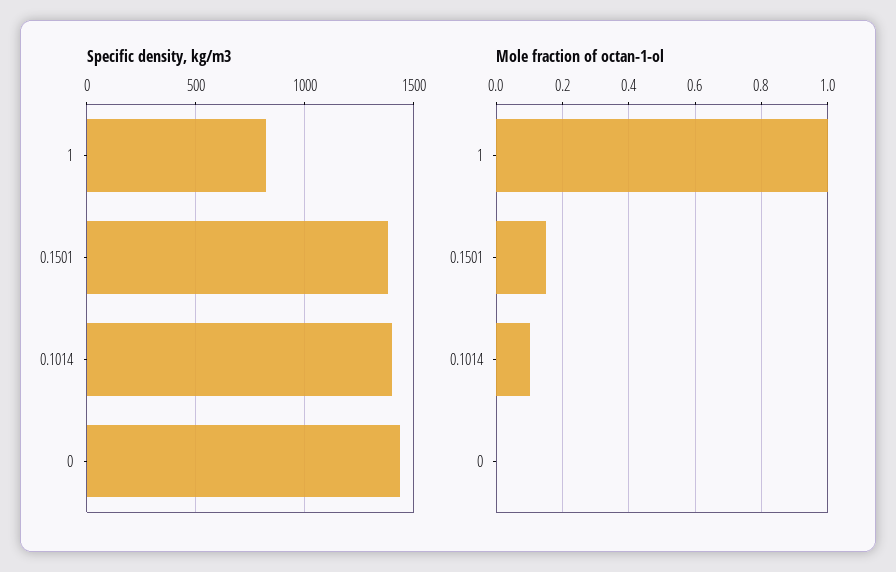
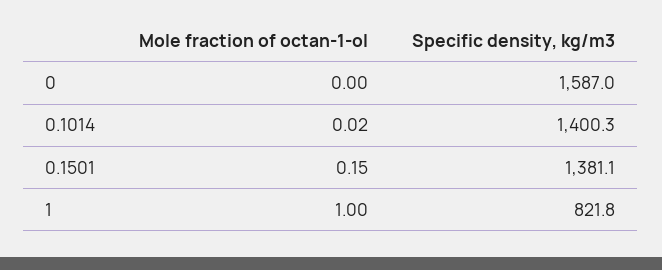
  {
    "Specific density, kg/m3": {
      "1": 821.8,
      "0.1501": 1381.1,
      "0.1014": 1400.3,
-     "0": 1450
+     "0": 1587
    },
    "Mole fraction of octan-1-ol": {
      "1": 1,
      "0.1501": 0.15,
-     "0.1014": 0.1,
+     "0.1014": 0.02,
      "0": 0
    }
  }

